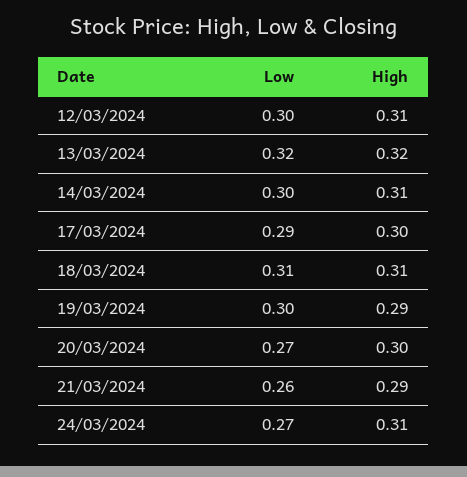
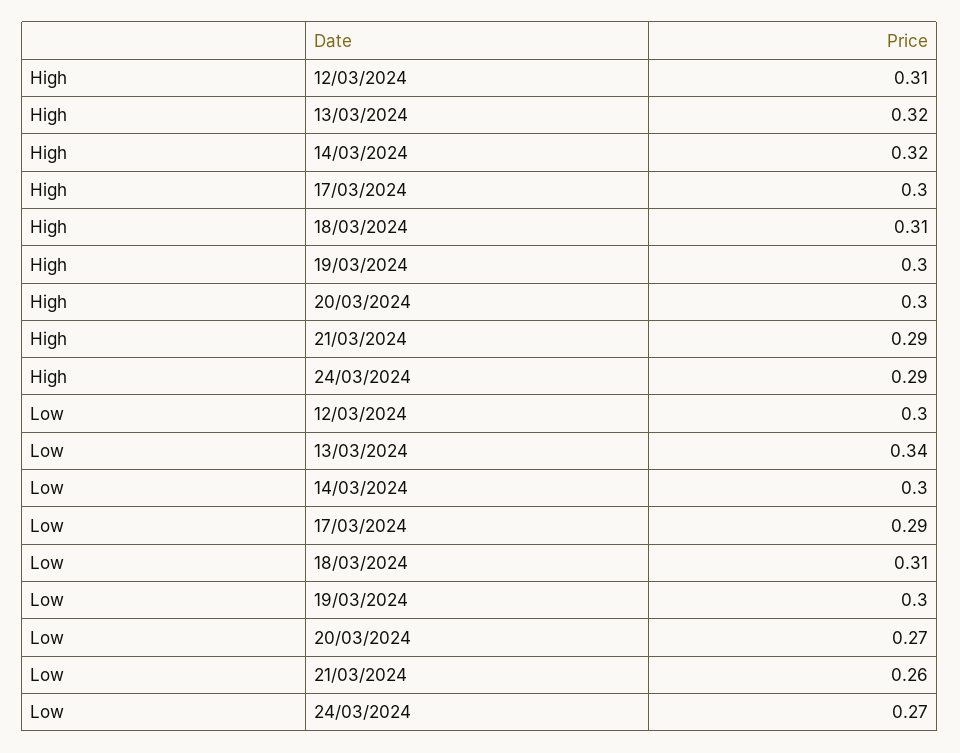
  {
    "Low": {
      "12/03/2024": 0.3,
-     "13/03/2024": 0.32,
+     "13/03/2024": 0.34,
      "14/03/2024": 0.3,
      "17/03/2024": 0.29,
      "18/03/2024": 0.31,
      "19/03/2024": 0.3,
      "20/03/2024": 0.27,
      "21/03/2024": 0.26,
      "24/03/2024": 0.27
    },
    "High": {
      "12/03/2024": 0.31,
      "13/03/2024": 0.32,
-     "14/03/2024": 0.31,
+     "14/03/2024": 0.32,
      "17/03/2024": 0.3,
      "18/03/2024": 0.31,
-     "19/03/2024": 0.29,
+     "19/03/2024": 0.3,
      "20/03/2024": 0.3,
      "21/03/2024": 0.29,
-     "24/03/2024": 0.31
+     "24/03/2024": 0.29
    }
  }

